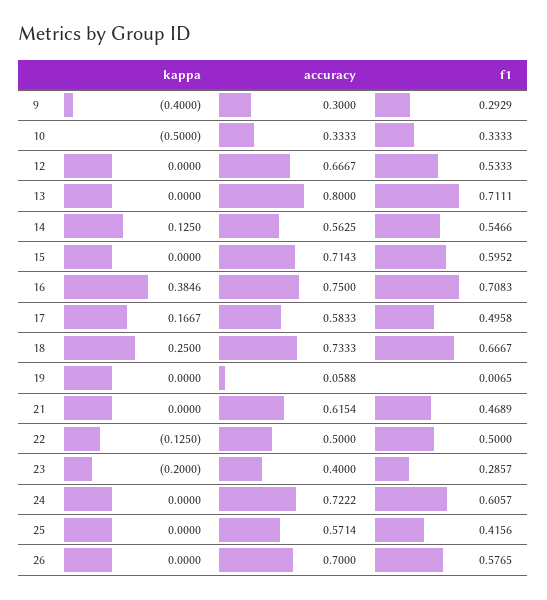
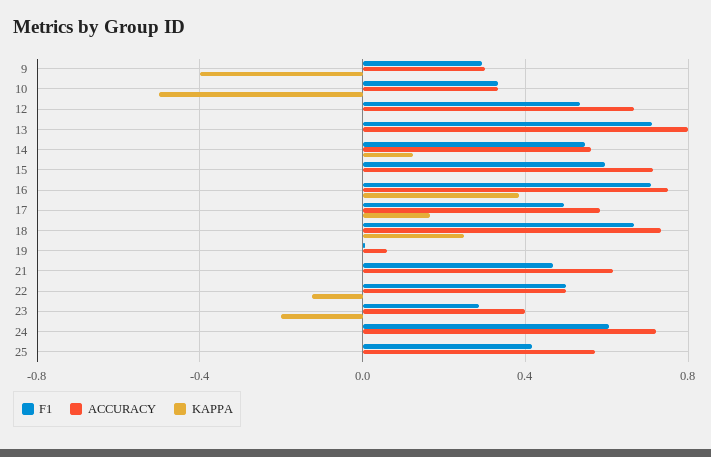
  {
    "kappa": {
      "9": -0.4,
      "10": -0.5,
      "12": 0,
      "13": 0,
      "14": 0.125,
      "15": 0,
      "16": 0.3846,
      "17": 0.1667,
      "18": 0.25,
      "19": 0,
      "21": 0,
      "22": -0.125,
      "23": -0.2,
      "24": 0,
-     "25": 0,
+     "25": 0
-     "26": 0
    },
    "accuracy": {
      "9": 0.3,
      "10": 0.3333,
      "12": 0.6667,
      "13": 0.8,
      "14": 0.5625,
      "15": 0.7143,
      "16": 0.75,
      "17": 0.5833,
      "18": 0.7333,
      "19": 0.0588,
      "21": 0.6154,
      "22": 0.5,
      "23": 0.4,
      "24": 0.7222,
-     "25": 0.5714,
+     "25": 0.5714
-     "26": 0.7
    },
    "f1": {
      "9": 0.2929,
      "10": 0.3333,
      "12": 0.5333,
      "13": 0.7111,
      "14": 0.5466,
      "15": 0.5952,
      "16": 0.7083,
      "17": 0.4958,
      "18": 0.6667,
      "19": 0.0065,
      "21": 0.4689,
      "22": 0.5,
      "23": 0.2857,
      "24": 0.6057,
-     "25": 0.4156,
+     "25": 0.4156
-     "26": 0.5765
    }
  }

